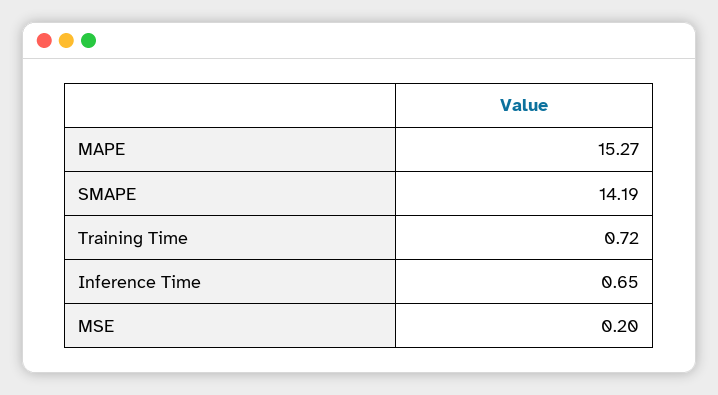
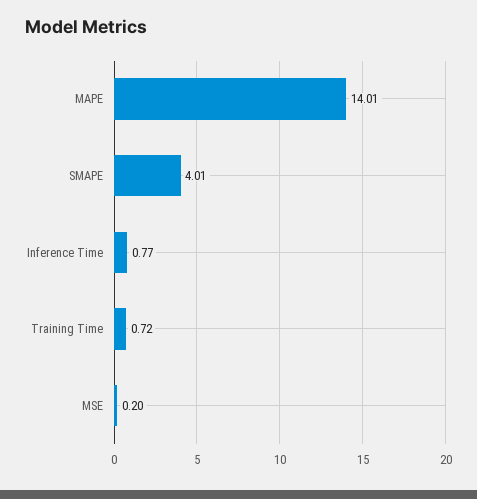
  {
-   "MAPE": 15.27,
+   "MAPE": 14.01,
-   "SMAPE": 14.19,
+   "SMAPE": 4.01,
    "Training Time": 0.72,
-   "Inference Time": 0.65,
+   "Inference Time": 0.77,
    "MSE": 0.2
  }

